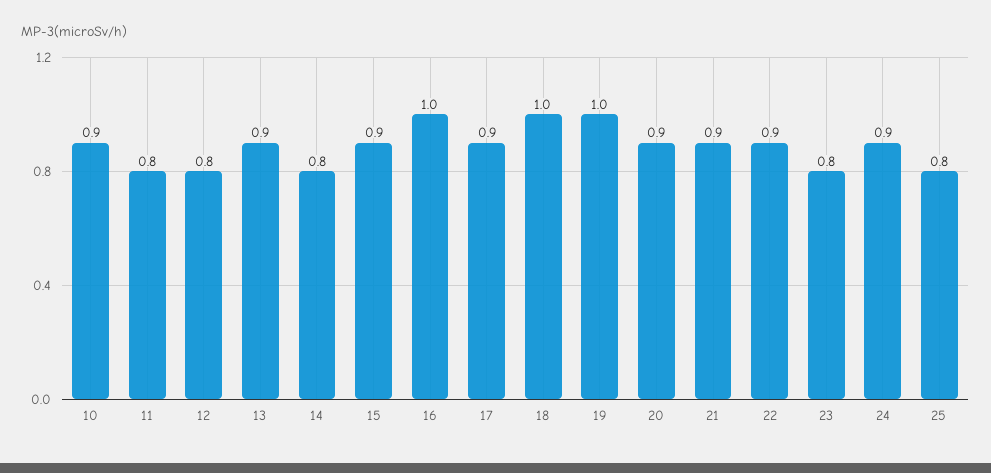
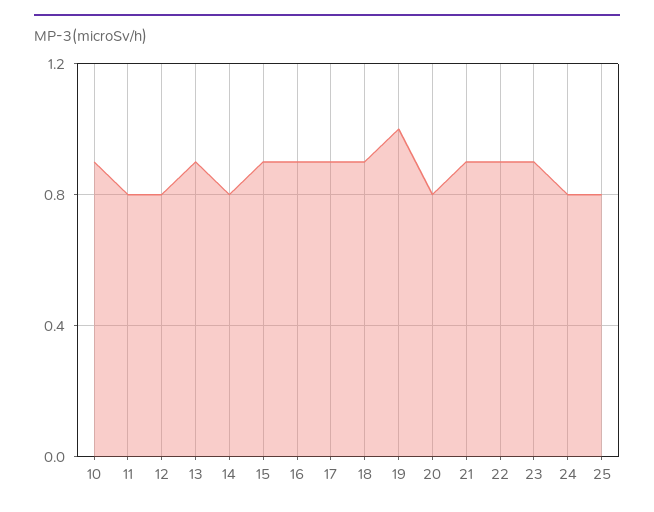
  {
    "10": 0.9,
    "11": 0.8,
    "12": 0.8,
    "13": 0.9,
    "14": 0.8,
    "15": 0.9,
-   "16": 1,
+   "16": 0.9,
    "17": 0.9,
-   "18": 1,
+   "18": 0.9,
    "19": 1,
-   "20": 0.9,
+   "20": 0.8,
    "21": 0.9,
    "22": 0.9,
-   "23": 0.8,
+   "23": 0.9,
-   "24": 0.9,
+   "24": 0.8,
    "25": 0.8
  }

